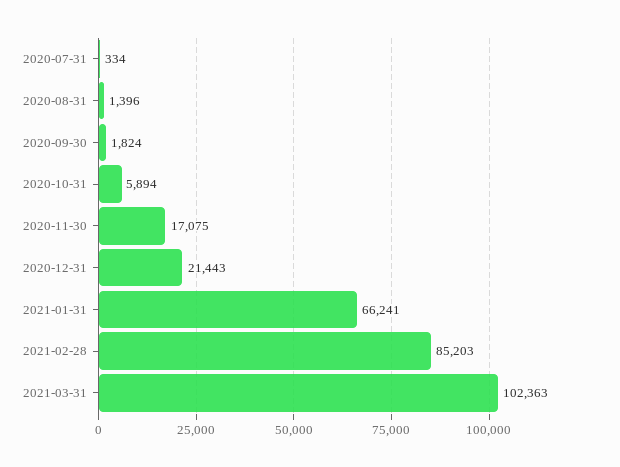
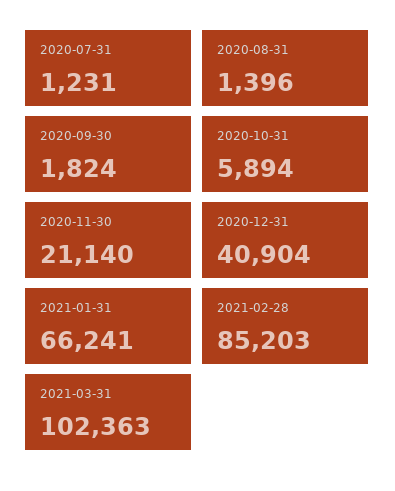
  {
-   "2020-07-31": 334,
+   "2020-07-31": 1231,
    "2020-08-31": 1396,
    "2020-09-30": 1824,
    "2020-10-31": 5894,
-   "2020-11-30": 17075,
+   "2020-11-30": 21140,
-   "2020-12-31": 21443,
+   "2020-12-31": 40904,
    "2021-01-31": 66241,
    "2021-02-28": 85203,
    "2021-03-31": 102363
  }

